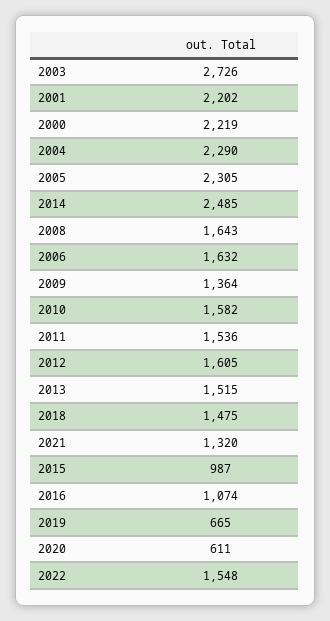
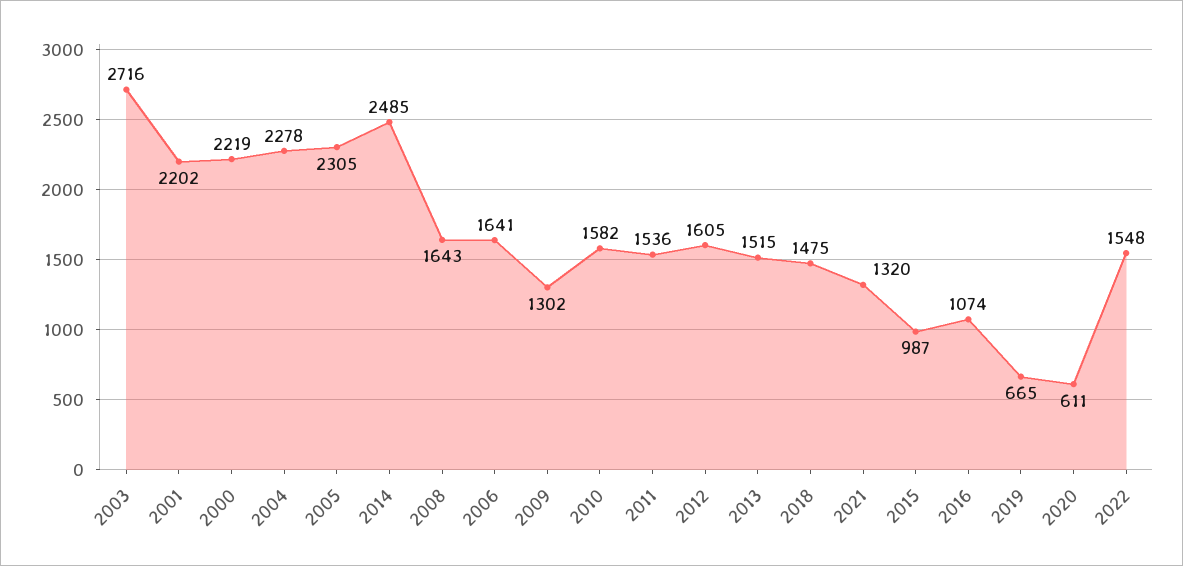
  {
-   "2003": 2726,
+   "2003": 2716,
    "2001": 2202,
    "2000": 2219,
-   "2004": 2290,
+   "2004": 2278,
    "2005": 2305,
    "2014": 2485,
    "2008": 1643,
-   "2006": 1632,
+   "2006": 1641,
-   "2009": 1364,
+   "2009": 1302,
    "2010": 1582,
    "2011": 1536,
    "2012": 1605,
    "2013": 1515,
    "2018": 1475,
    "2021": 1320,
    "2015": 987,
    "2016": 1074,
    "2019": 665,
    "2020": 611,
    "2022": 1548
  }

